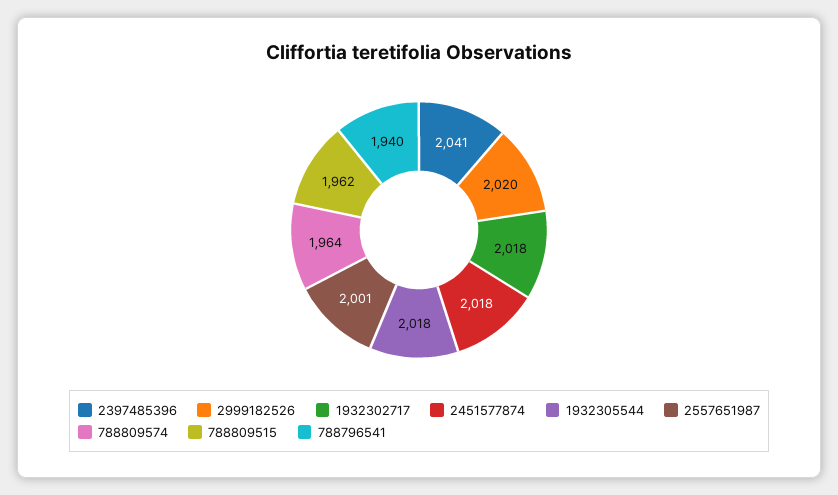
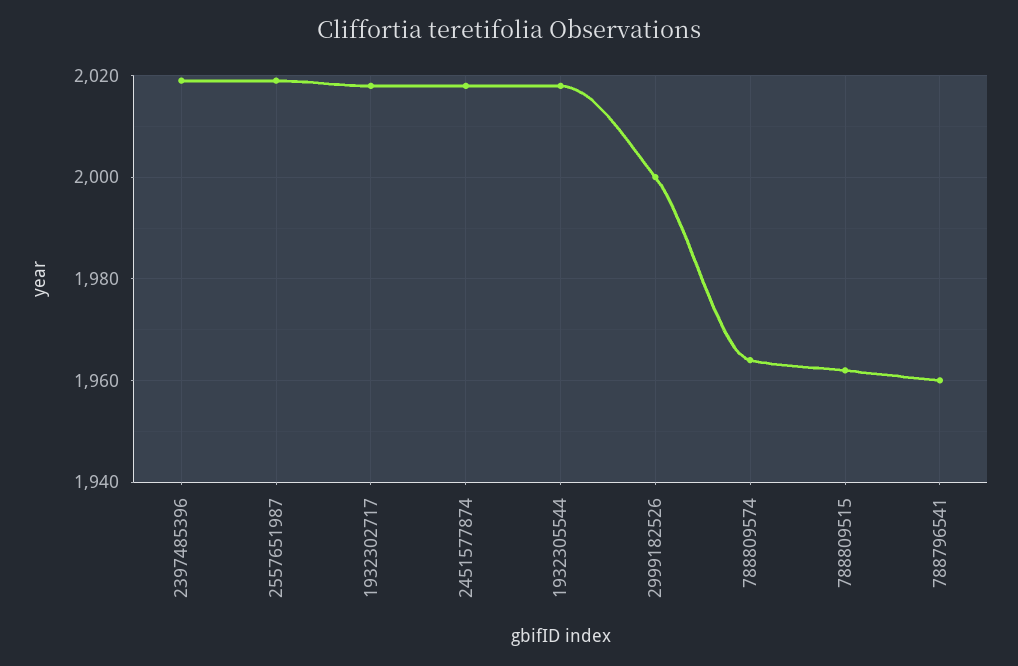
  {
-   "2397485396": 2041,
+   "2397485396": 2020,
-   "2999182526": 2020,
+   "2999182526": 2000,
    "1932302717": 2018,
    "2451577874": 2018,
    "1932305544": 2018,
-   "2557651987": 2001,
+   "2557651987": 2020,
    "788809574": 1964,
    "788809515": 1962,
-   "788796541": 1940
+   "788796541": 1960
  }

